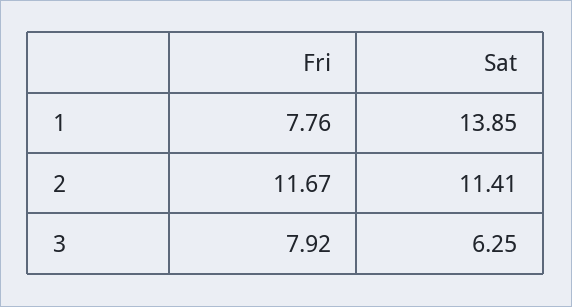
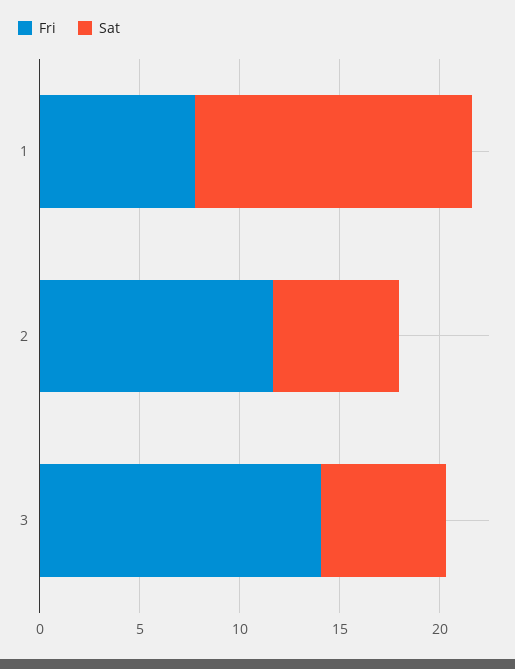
  {
    "Fri": {
      "1": 7.76,
      "2": 11.67,
-     "3": 7.92
+     "3": 14
    },
    "Sat": {
      "1": 13.85,
-     "2": 11.41,
+     "2": 6,
      "3": 6.25
    }
  }

